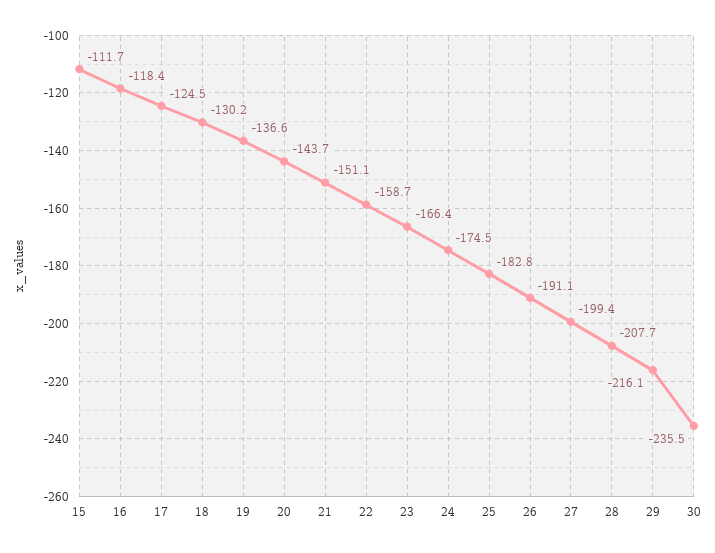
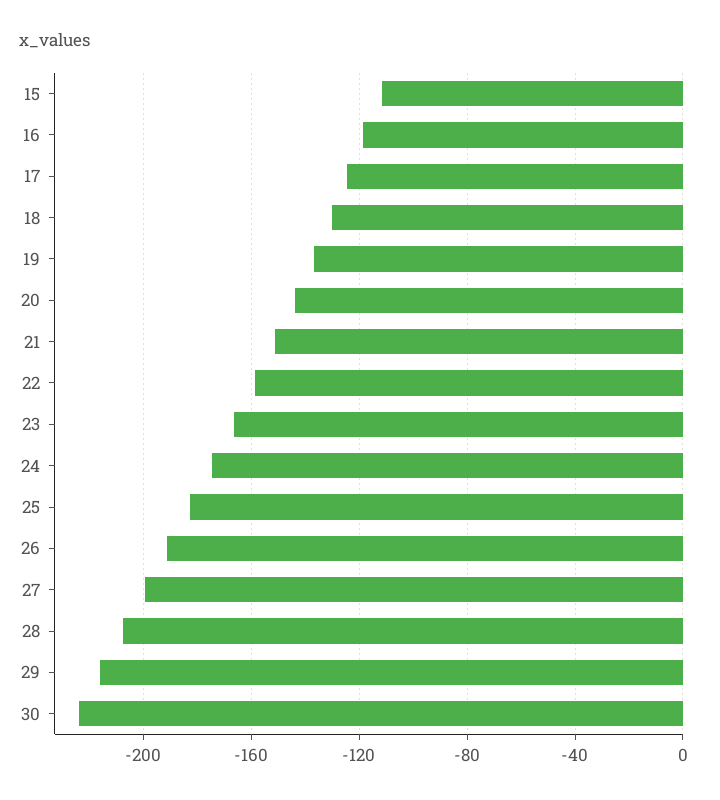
  {
    "15": -111.7,
    "16": -118.4,
    "17": -124.5,
    "18": -130.2,
    "19": -136.6,
    "20": -143.7,
    "21": -151.1,
    "22": -158.7,
    "23": -166.4,
    "24": -174.5,
    "25": -182.8,
    "26": -191.1,
    "27": -199.4,
    "28": -207.7,
    "29": -216.1,
-   "30": -235.5
+   "30": -225
  }

